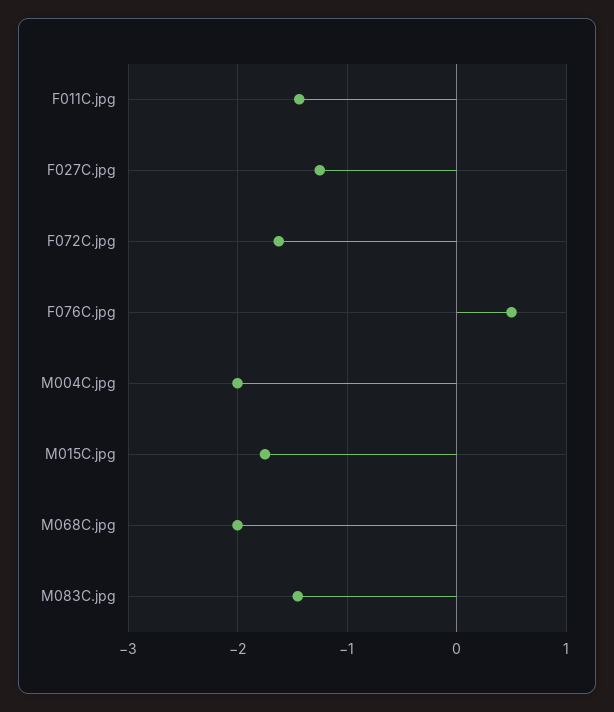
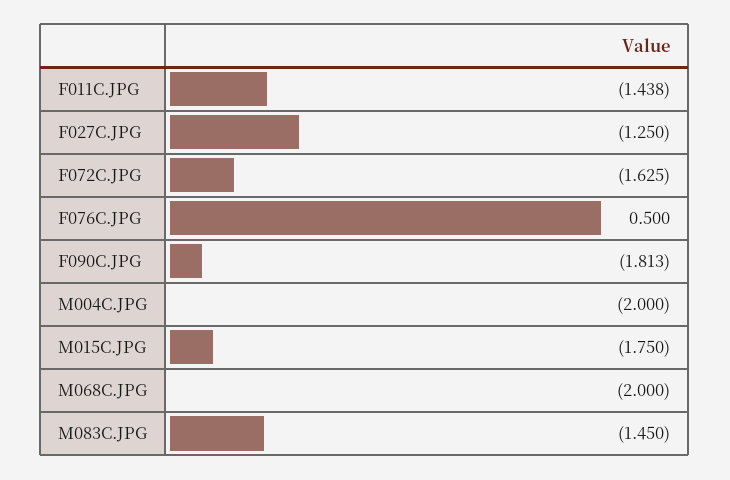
  {
    "F011C.jpg": -1.438,
    "F027C.jpg": -1.25,
    "F072C.jpg": -1.625,
    "F076C.jpg": 0.5,
    "M004C.jpg": -2,
    "M015C.jpg": -1.75,
    "M068C.jpg": -2,
-   "M083C.jpg": -1.45
+   "M083C.jpg": -1.45,
+   "F090C.JPG": -1.813
  }

